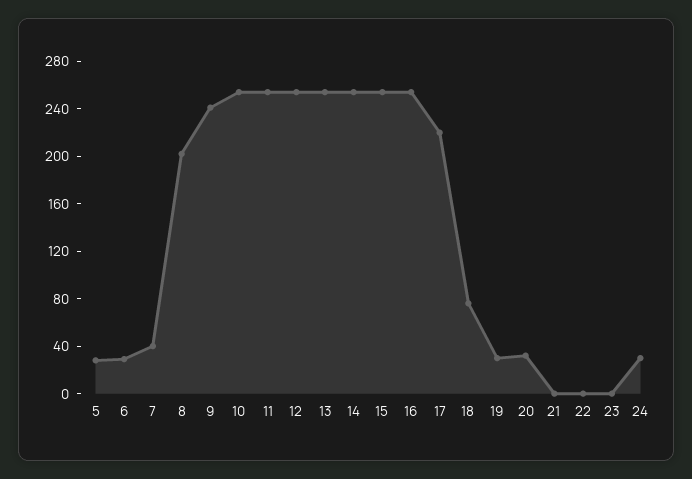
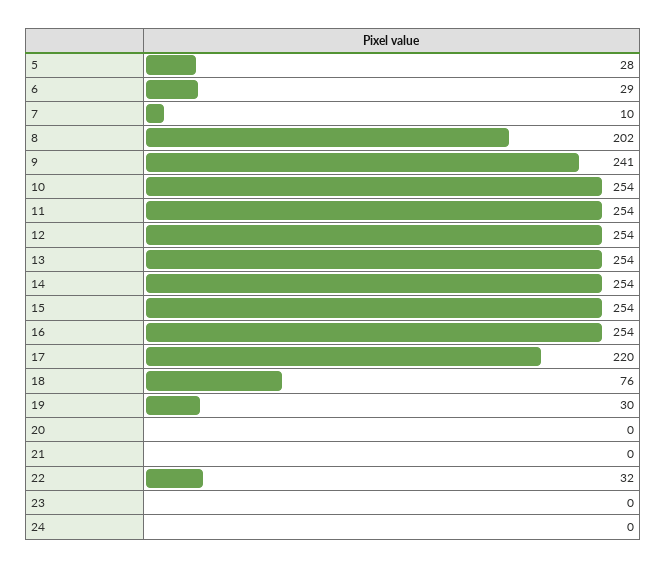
  {
    "5": 28,
    "6": 29,
-   "7": 40,
+   "7": 10,
    "8": 202,
    "9": 241,
    "10": 254,
    "11": 254,
    "12": 254,
    "13": 254,
    "14": 254,
    "15": 254,
    "16": 254,
    "17": 220,
    "18": 76,
    "19": 30,
-   "20": 30,
+   "20": 0,
    "21": 0,
-   "22": 0,
+   "22": 32,
    "23": 0,
-   "24": 30
+   "24": 0
  }

